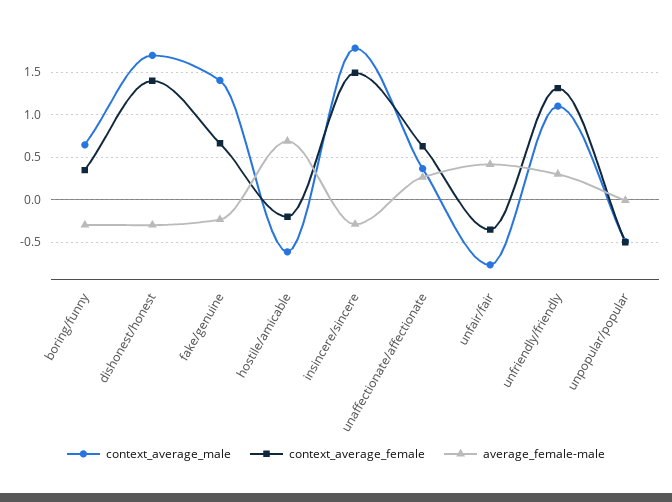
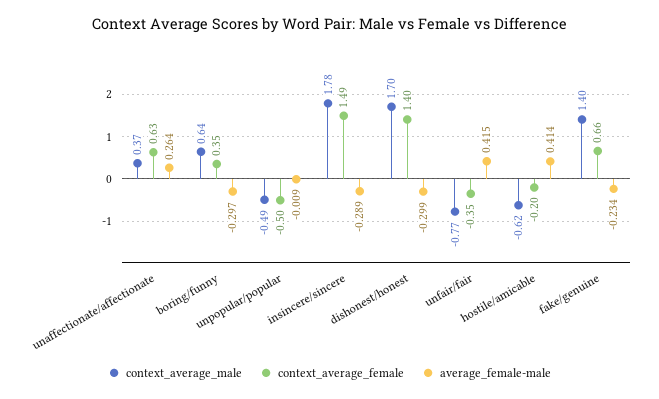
  {
    "context_average_male": {
      "boring/funny": 0.64,
      "dishonest/honest": 1.7,
      "fake/genuine": 1.4,
      "hostile/amicable": -0.62,
      "insincere/sincere": 1.78,
      "unaffectionate/affectionate": 0.37,
      "unfair/fair": -0.77,
-     "unfriendly/friendly": 1.1,
      "unpopular/popular": -0.49
    },
    "context_average_female": {
      "boring/funny": 0.35,
      "dishonest/honest": 1.4,
      "fake/genuine": 0.66,
      "hostile/amicable": -0.2,
      "insincere/sincere": 1.49,
      "unaffectionate/affectionate": 0.63,
      "unfair/fair": -0.35,
-     "unfriendly/friendly": 1.3,
      "unpopular/popular": -0.5
    },
    "average_female-male": {
      "boring/funny": -0.297,
      "dishonest/honest": -0.299,
      "fake/genuine": -0.234,
-     "hostile/amicable": 0.7,
+     "hostile/amicable": 0.414,
      "insincere/sincere": -0.289,
      "unaffectionate/affectionate": 0.264,
      "unfair/fair": 0.415,
-     "unfriendly/friendly": 0.3,
      "unpopular/popular": -0.009
    }
  }

